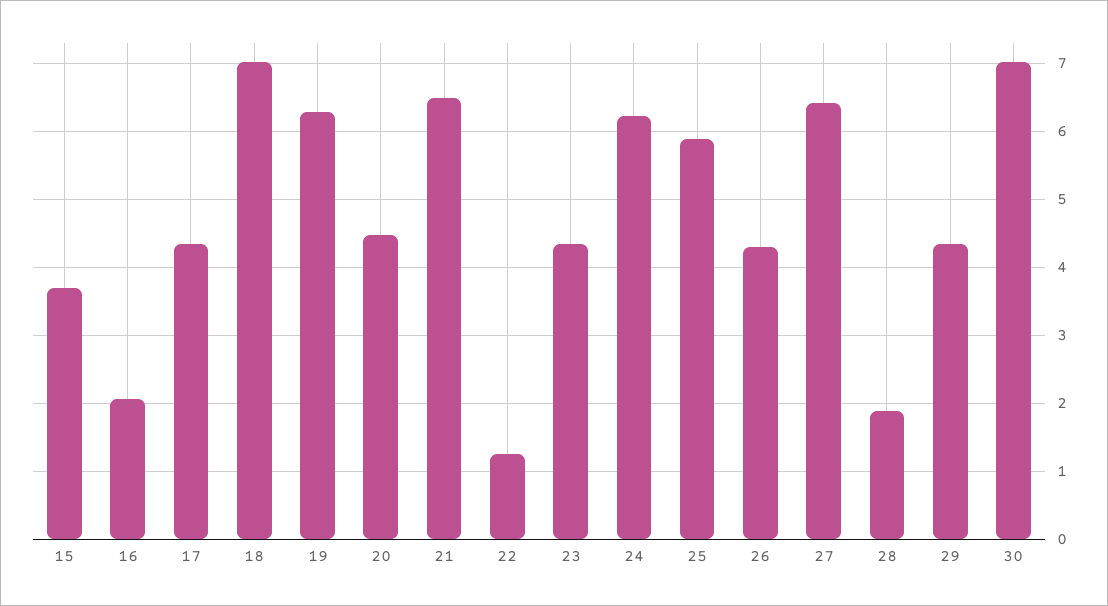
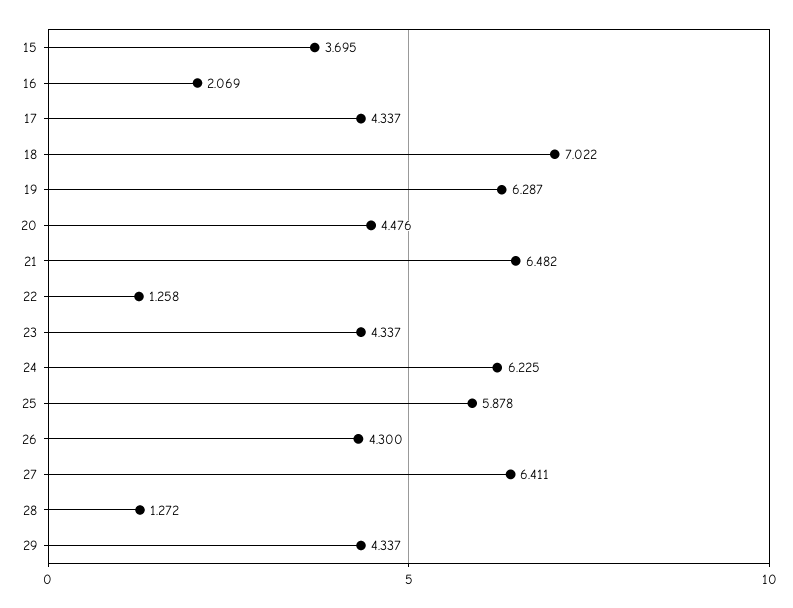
  {
    "15": 3.695,
    "16": 2.069,
    "17": 4.337,
    "18": 7.022,
    "19": 6.287,
    "20": 4.476,
    "21": 6.482,
    "22": 1.258,
    "23": 4.337,
    "24": 6.225,
    "25": 5.878,
    "26": 4.3,
    "27": 6.411,
-   "28": 1.9,
+   "28": 1.272,
-   "29": 4.337,
+   "29": 4.337
-   "30": 7
  }

